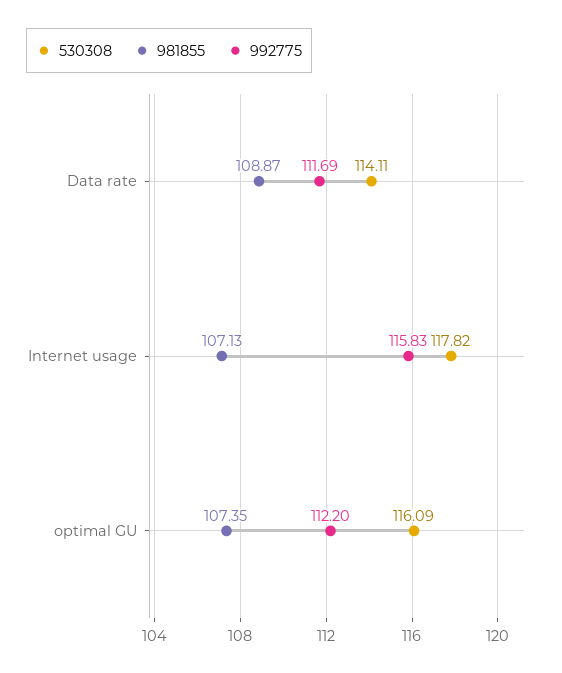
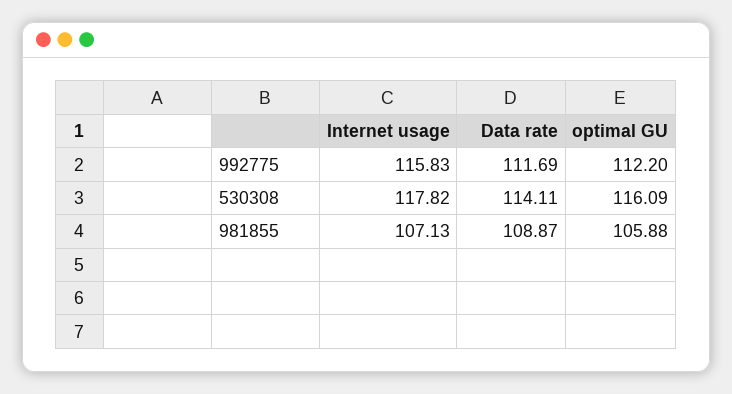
  {
    "530308": {
      "Data rate": 114.11,
      "Internet usage": 117.82,
      "optimal GU": 116.09
    },
    "981855": {
      "Data rate": 108.87,
      "Internet usage": 107.13,
-     "optimal GU": 107.35
+     "optimal GU": 105.88
    },
    "992775": {
      "Data rate": 111.69,
      "Internet usage": 115.83,
      "optimal GU": 112.2
    }
  }

